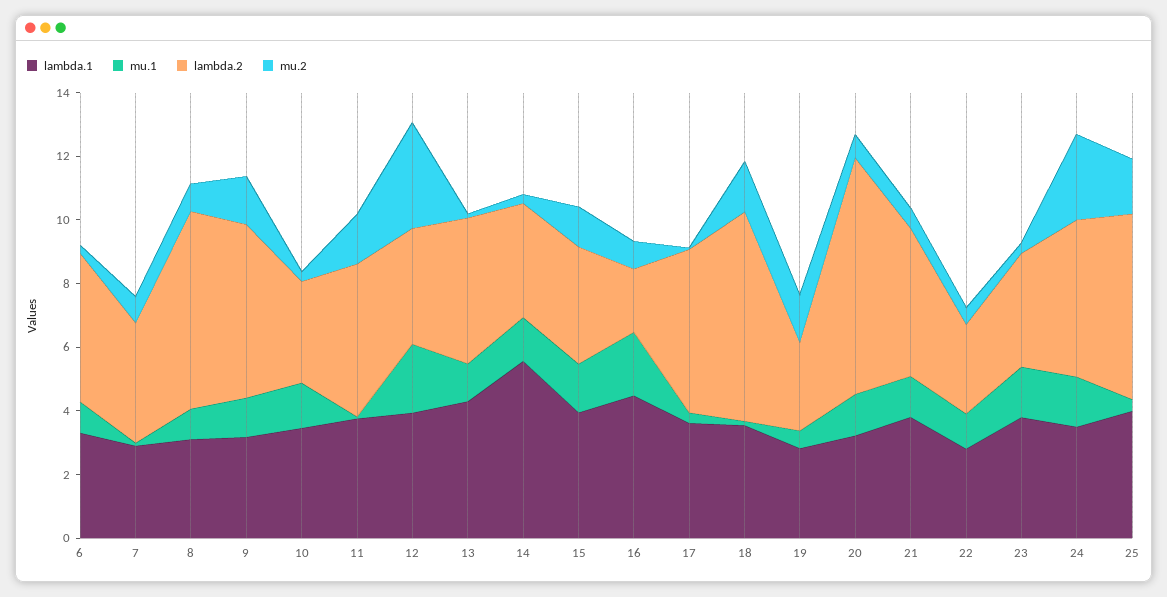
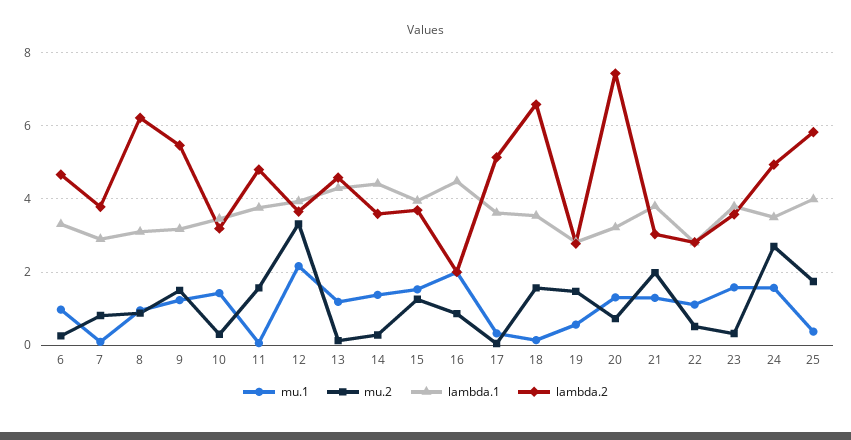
  {
    "lambda.1": {
      "6": 3.4,
      "7": 3,
      "8": 3.2,
      "9": 3.2,
      "10": 3.4,
      "11": 3.8,
      "12": 4,
      "13": 4.2,
-     "14": 5.5,
+     "14": 4.4,
      "15": 4,
      "16": 4.4,
      "17": 3.6,
      "18": 3.6,
      "19": 2.8,
      "20": 3.2,
      "21": 3.8,
      "22": 2.8,
      "23": 3.8,
      "24": 3.4,
      "25": 4
    },
    "mu.1": {
      "6": 1,
      "7": 0,
      "8": 1,
      "9": 1.2,
      "10": 1.4,
      "11": 0,
      "12": 2.2,
      "13": 1.2,
      "14": 1.4,
      "15": 1.6,
      "16": 2,
      "17": 0.4,
      "18": 0.2,
      "19": 0.6,
      "20": 1.4,
      "21": 1.2,
      "22": 1.2,
      "23": 1.6,
      "24": 1.6,
      "25": 0.4
    },
    "lambda.2": {
      "6": 4.6,
      "7": 3.8,
      "8": 6.2,
      "9": 5.4,
      "10": 3.2,
      "11": 4.8,
      "12": 3.6,
      "13": 4.6,
      "14": 3.6,
      "15": 3.6,
      "16": 2,
      "17": 5.2,
      "18": 6.6,
      "19": 2.8,
      "20": 7.4,
-     "21": 4.5,
+     "21": 3,
      "22": 2.8,
      "23": 3.6,
      "24": 5,
      "25": 5.8
    },
    "mu.2": {
      "6": 0.2,
      "7": 0.8,
      "8": 0.8,
      "9": 1.4,
      "10": 0.4,
      "11": 1.6,
      "12": 3.4,
      "13": 0.2,
      "14": 0.2,
      "15": 1.2,
      "16": 0.8,
      "17": 0,
      "18": 1.6,
      "19": 1.4,
      "20": 0.8,
-     "21": 0.5,
+     "21": 2,
      "22": 0.6,
      "23": 0.4,
      "24": 2.6,
      "25": 1.8
    }
  }

